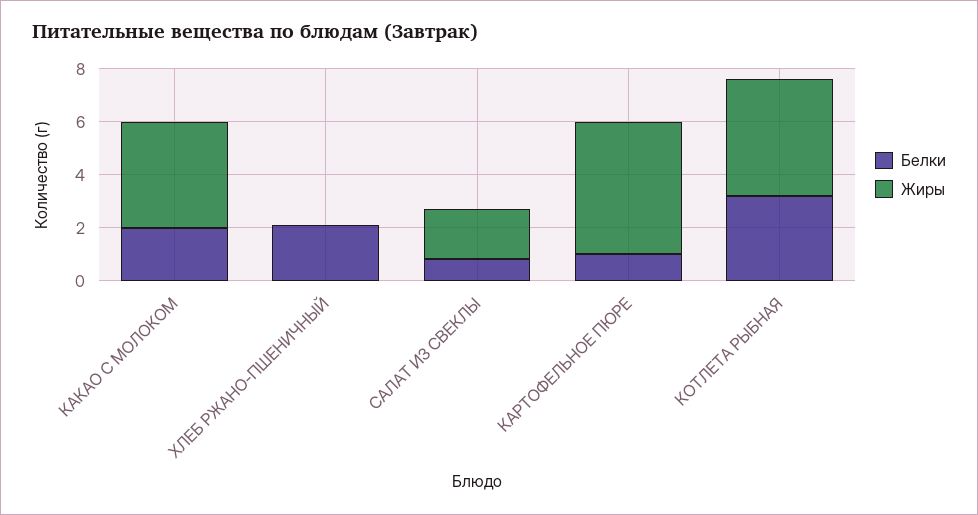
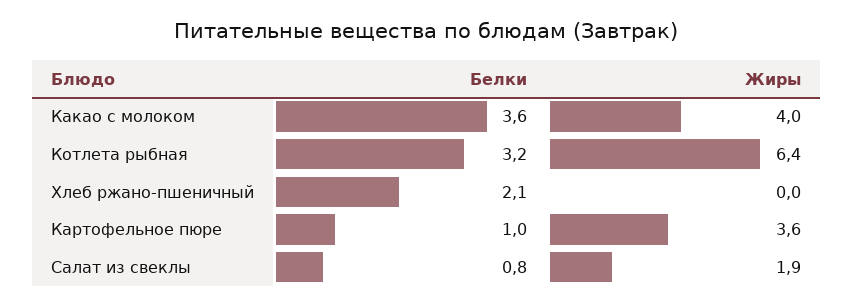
  {
    "Белки": {
-     "КАКАО С МОЛОКОМ": 2,
+     "КАКАО С МОЛОКОМ": 3.6,
      "ХЛЕБ РЖАНО-ПШЕНИЧНЫЙ": 2.1,
      "САЛАТ ИЗ СВЕКЛЫ": 0.8,
      "КАРТОФЕЛЬНОЕ ПЮРЕ": 1,
      "КОТЛЕТА РЫБНАЯ": 3.2
    },
    "Жиры": {
      "КАКАО С МОЛОКОМ": 4,
      "ХЛЕБ РЖАНО-ПШЕНИЧНЫЙ": 0,
      "САЛАТ ИЗ СВЕКЛЫ": 1.9,
-     "КАРТОФЕЛЬНОЕ ПЮРЕ": 5,
+     "КАРТОФЕЛЬНОЕ ПЮРЕ": 3.6,
-     "КОТЛЕТА РЫБНАЯ": 4.5
+     "КОТЛЕТА РЫБНАЯ": 6.4
    }
  }

